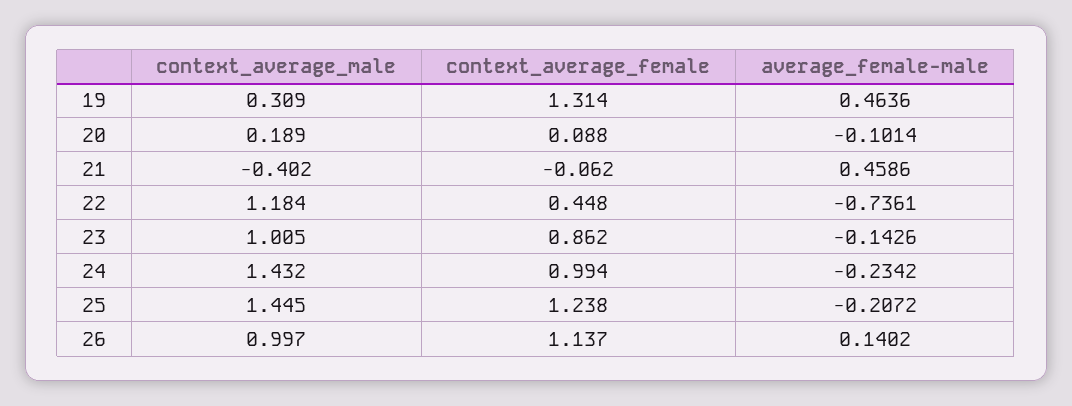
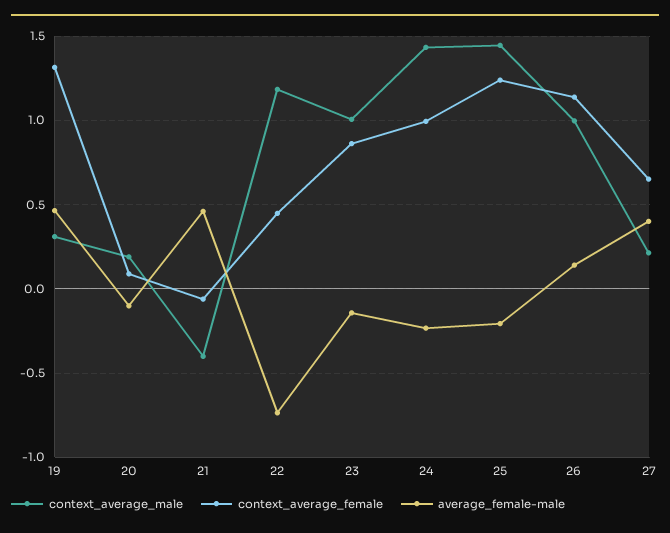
  {
    "context_average_male": {
      "19": 0.309,
      "20": 0.189,
      "21": -0.402,
      "22": 1.184,
      "23": 1.005,
      "24": 1.432,
      "25": 1.445,
-     "26": 0.997
+     "26": 0.997,
+     "27": 0.2
    },
    "context_average_female": {
      "19": 1.314,
      "20": 0.088,
      "21": -0.062,
      "22": 0.448,
      "23": 0.862,
      "24": 0.994,
      "25": 1.238,
-     "26": 1.137
+     "26": 1.137,
+     "27": 0.65
    },
    "average_female-male": {
      "19": 0.4636,
      "20": -0.1014,
      "21": 0.4586,
      "22": -0.7361,
      "23": -0.1426,
      "24": -0.2342,
      "25": -0.2072,
-     "26": 0.1402
+     "26": 0.1402,
+     "27": 0.4
    }
  }

